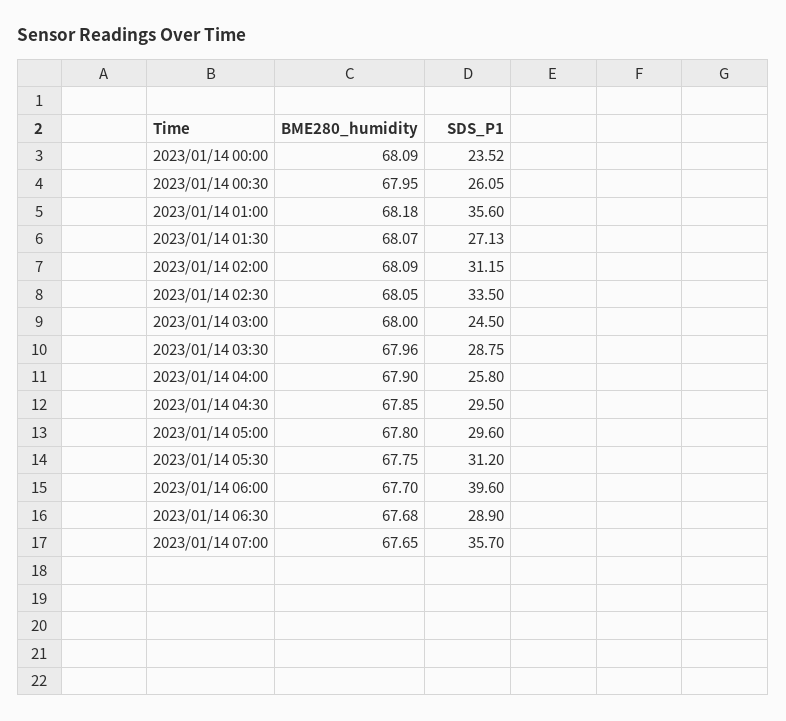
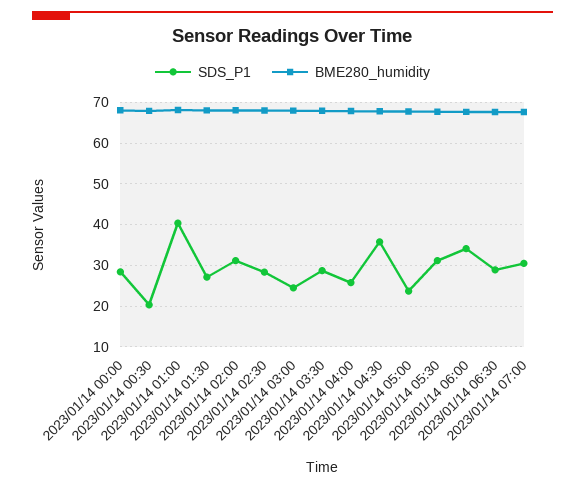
  {
    "BME280_humidity": {
      "2023/01/14 00:00": 68.09,
      "2023/01/14 00:30": 67.95,
      "2023/01/14 01:00": 68.18,
      "2023/01/14 01:30": 68.07,
      "2023/01/14 02:00": 68.09,
      "2023/01/14 02:30": 68.05,
      "2023/01/14 03:00": 68,
      "2023/01/14 03:30": 67.96,
      "2023/01/14 04:00": 67.9,
      "2023/01/14 04:30": 67.85,
      "2023/01/14 05:00": 67.8,
      "2023/01/14 05:30": 67.75,
      "2023/01/14 06:00": 67.7,
      "2023/01/14 06:30": 67.68,
      "2023/01/14 07:00": 67.65
    },
    "SDS_P1": {
-     "2023/01/14 00:00": 23.52,
+     "2023/01/14 00:00": 28,
-     "2023/01/14 00:30": 26.05,
+     "2023/01/14 00:30": 20,
-     "2023/01/14 01:00": 35.6,
+     "2023/01/14 01:00": 40,
      "2023/01/14 01:30": 27.13,
      "2023/01/14 02:00": 31.15,
-     "2023/01/14 02:30": 33.5,
+     "2023/01/14 02:30": 28,
      "2023/01/14 03:00": 24.5,
      "2023/01/14 03:30": 28.75,
      "2023/01/14 04:00": 25.8,
-     "2023/01/14 04:30": 29.5,
+     "2023/01/14 04:30": 36,
-     "2023/01/14 05:00": 29.6,
+     "2023/01/14 05:00": 24,
      "2023/01/14 05:30": 31.2,
-     "2023/01/14 06:00": 39.6,
+     "2023/01/14 06:00": 34,
      "2023/01/14 06:30": 28.9,
-     "2023/01/14 07:00": 35.7
+     "2023/01/14 07:00": 30
    }
  }

